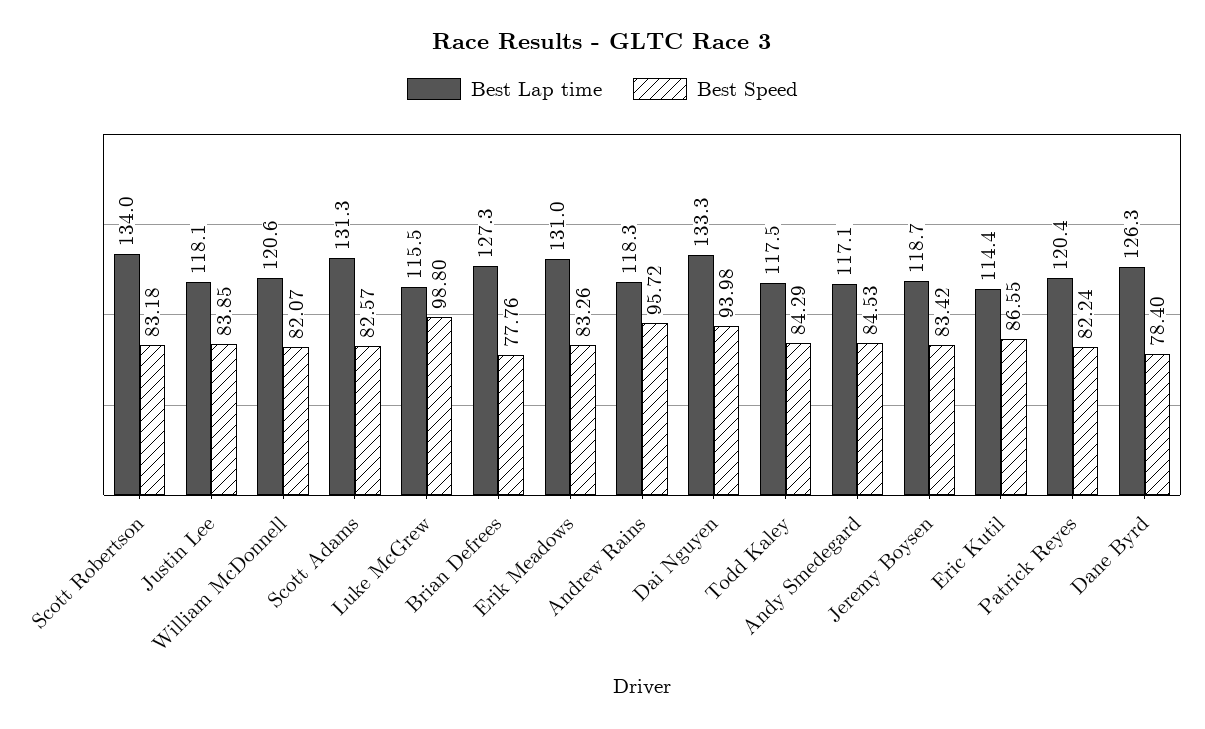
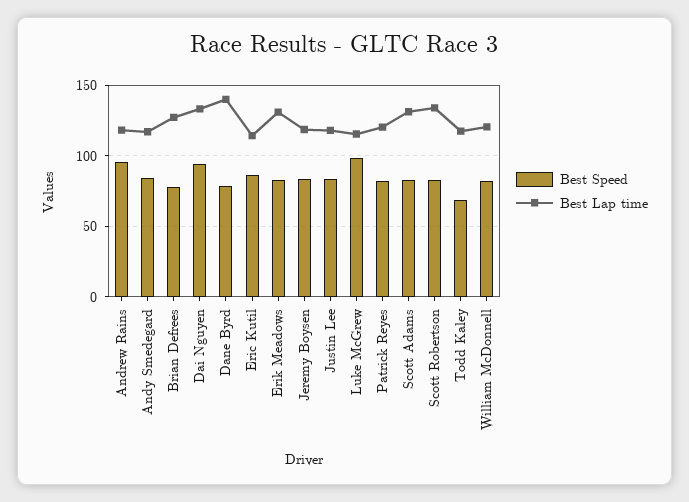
  {
    "Best Lap time": {
      "Scott Robertson": 134,
      "Justin Lee": 118.1,
      "William McDonnell": 120.6,
      "Scott Adams": 131.3,
      "Luke McGrew": 115.5,
      "Brian Defrees": 127.3,
      "Erik Meadows": 131,
      "Andrew Rains": 118.3,
      "Dai Nguyen": 133.3,
      "Todd Kaley": 117.5,
      "Andy Smedegard": 117.1,
      "Jeremy Boysen": 118.7,
      "Eric Kutil": 114.4,
      "Patrick Reyes": 120.4,
-     "Dane Byrd": 126.3
+     "Dane Byrd": 140
    },
    "Best Speed": {
      "Scott Robertson": 83.18,
      "Justin Lee": 83.85,
      "William McDonnell": 82.07,
      "Scott Adams": 82.57,
      "Luke McGrew": 98.8,
      "Brian Defrees": 77.76,
      "Erik Meadows": 83.26,
      "Andrew Rains": 95.72,
      "Dai Nguyen": 93.98,
-     "Todd Kaley": 84.29,
+     "Todd Kaley": 70,
      "Andy Smedegard": 84.53,
      "Jeremy Boysen": 83.42,
      "Eric Kutil": 86.55,
      "Patrick Reyes": 82.24,
      "Dane Byrd": 78.4
    }
  }

